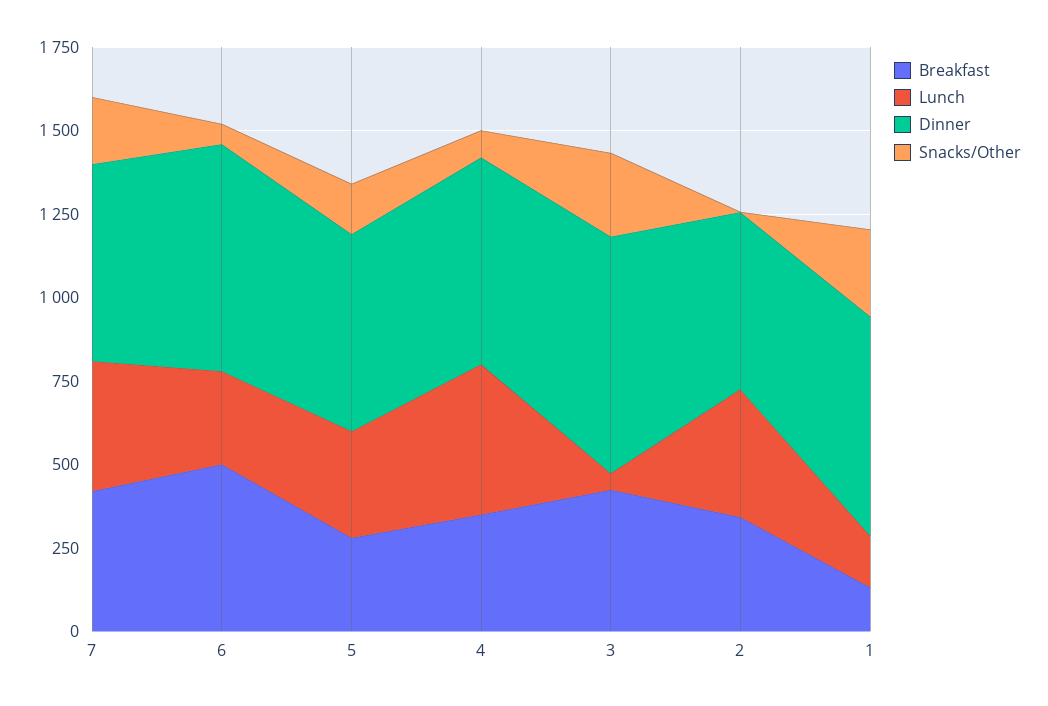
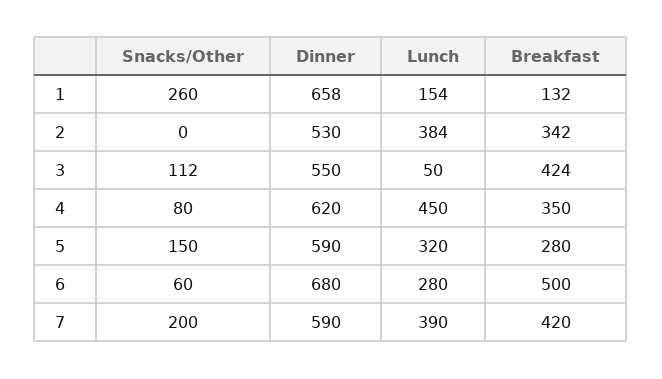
  {
    "Breakfast": {
      "7": 420,
      "6": 500,
      "5": 280,
      "4": 350,
      "3": 424,
      "2": 342,
      "1": 132
    },
    "Lunch": {
      "7": 390,
      "6": 280,
      "5": 320,
      "4": 450,
      "3": 50,
      "2": 384,
      "1": 154
    },
    "Dinner": {
      "7": 590,
      "6": 680,
      "5": 590,
      "4": 620,
-     "3": 700,
+     "3": 550,
      "2": 530,
      "1": 658
    },
    "Snacks/Other": {
      "7": 200,
      "6": 60,
      "5": 150,
      "4": 80,
-     "3": 250,
+     "3": 112,
      "2": 0,
      "1": 260
    }
  }

